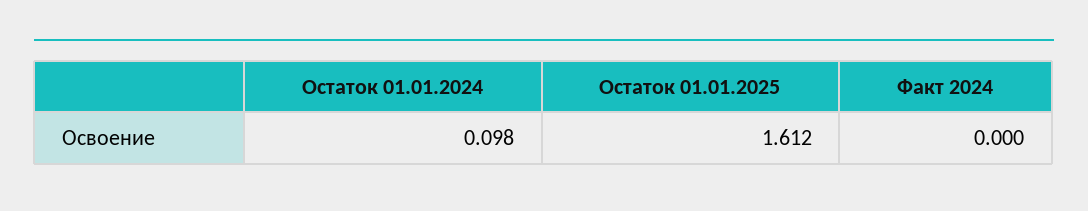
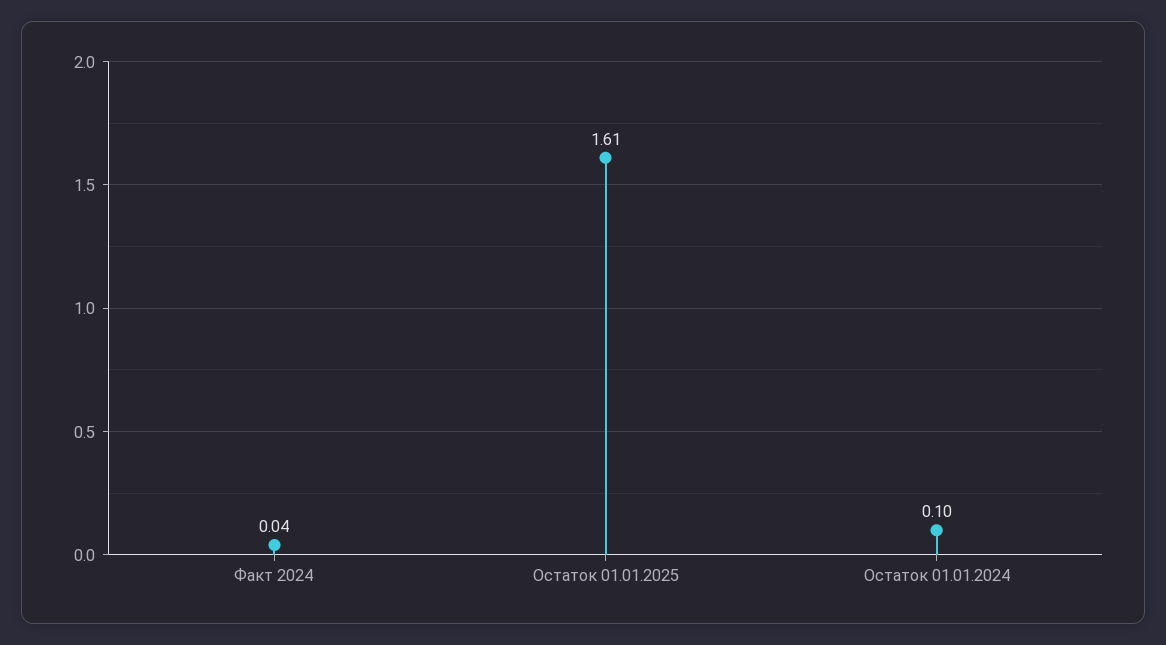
  {
    "Остаток 01.01.2024": 0.098,
    "Остаток 01.01.2025": 1.612,
-   "Факт 2024": 0
+   "Факт 2024": 0.04
  }

